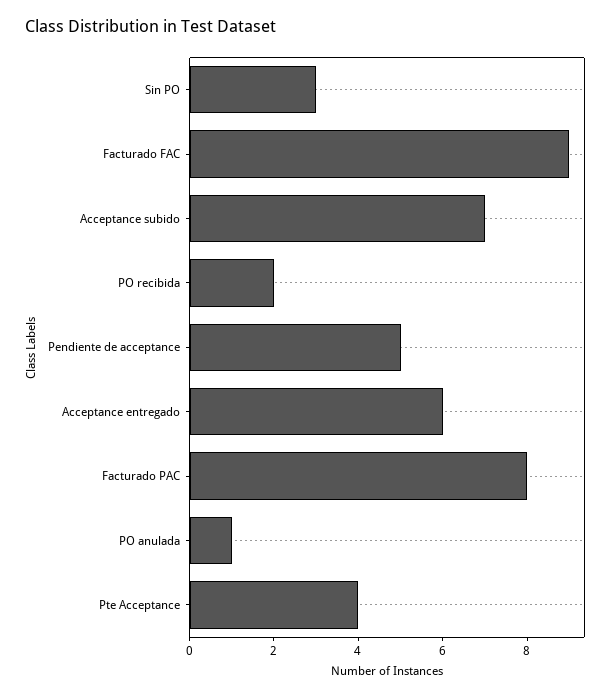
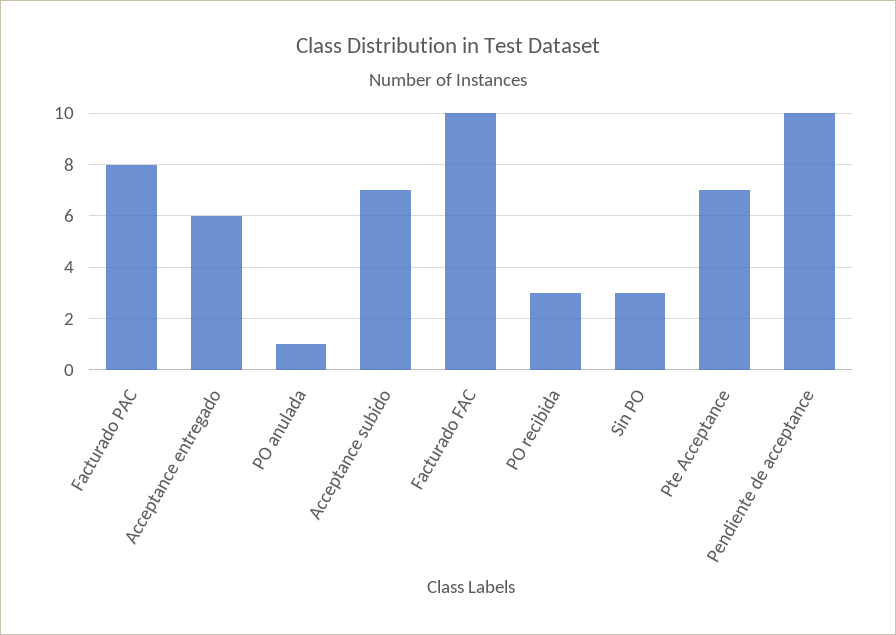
  {
    "Sin PO": 3,
-   "Facturado FAC": 9,
+   "Facturado FAC": 10,
    "Acceptance subido": 7,
-   "PO recibida": 2,
+   "PO recibida": 3,
-   "Pendiente de acceptance": 5,
+   "Pendiente de acceptance": 10,
    "Acceptance entregado": 6,
    "Facturado PAC": 8,
    "PO anulada": 1,
-   "Pte Acceptance": 4
+   "Pte Acceptance": 7
  }

